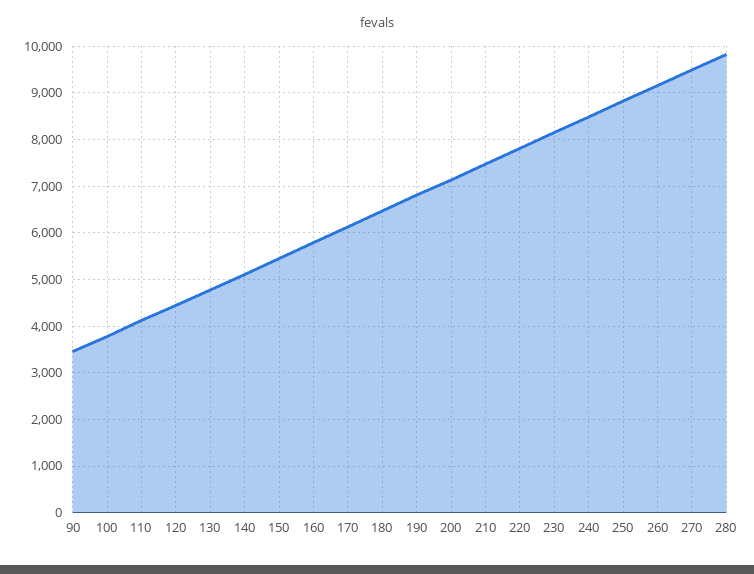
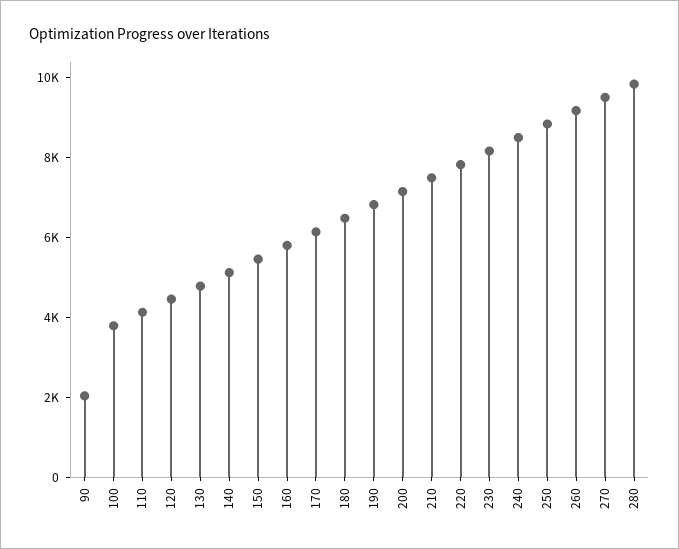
  {
-   "90": 3400,
+   "90": 2000,
    "100": 3800,
    "110": 4200,
    "120": 4400,
    "130": 4800,
    "140": 5200,
    "150": 5400,
    "160": 5800,
    "170": 6200,
    "180": 6400,
    "190": 6800,
    "200": 7200,
    "210": 7400,
    "220": 7800,
    "230": 8200,
    "240": 8400,
    "250": 8800,
    "260": 9200,
    "270": 9400,
    "280": 9800
  }

